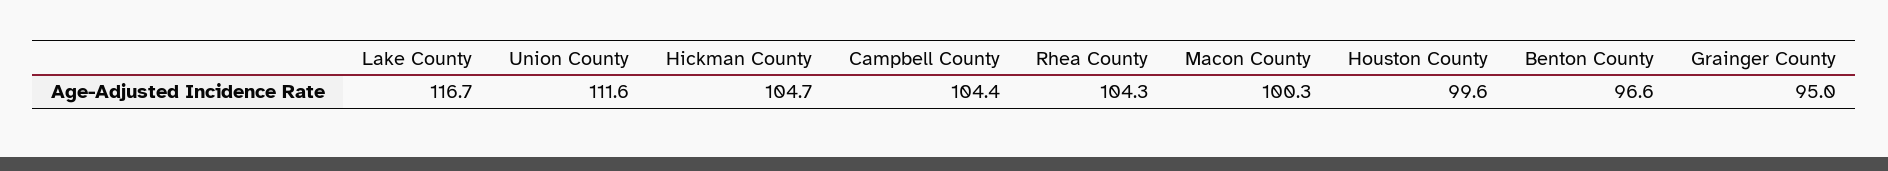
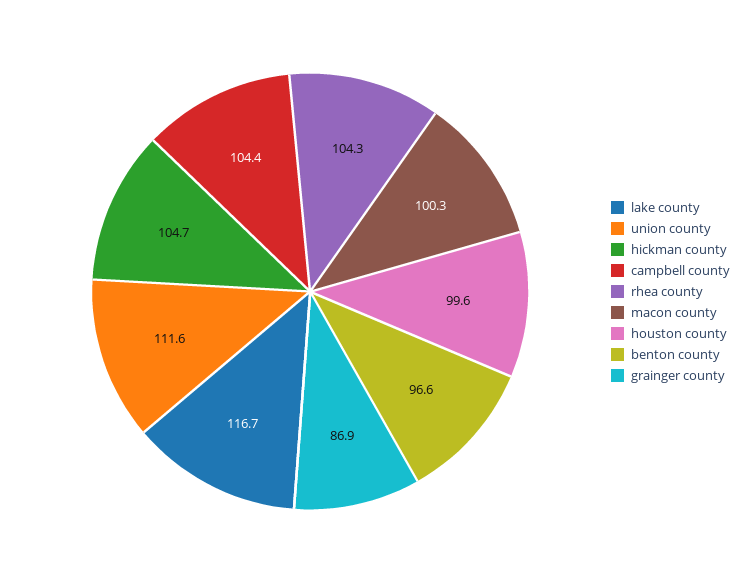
  {
    "Lake County": 116.7,
    "Union County": 111.6,
    "Hickman County": 104.7,
    "Campbell County": 104.4,
    "Rhea County": 104.3,
    "Macon County": 100.3,
    "Houston County": 99.6,
    "Benton County": 96.6,
-   "Grainger County": 95
+   "Grainger County": 86.9
  }

